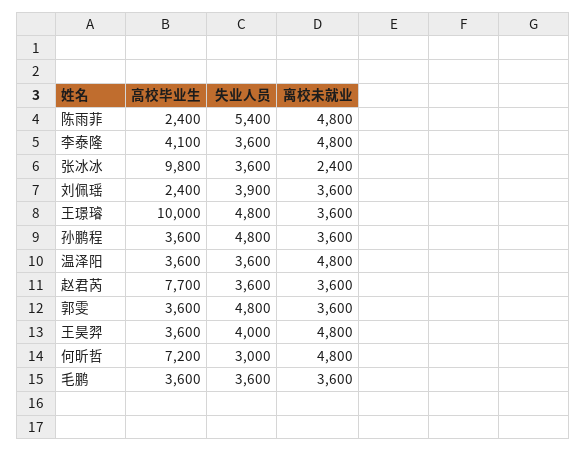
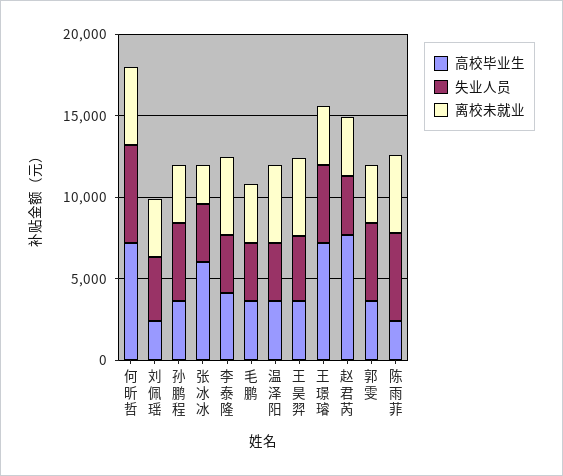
  {
    "高校毕业生": {
      "陈雨菲": 2400,
      "李泰隆": 4100,
-     "张冰冰": 9800,
+     "张冰冰": 6000,
      "刘佩瑶": 2400,
-     "王璟璿": 10000,
+     "王璟璿": 7000,
      "孙鹏程": 3600,
      "温泽阳": 3600,
      "赵君芮": 7700,
      "郭雯": 3600,
      "王昊羿": 3600,
      "何昕哲": 7200,
      "毛鹏": 3600
    },
    "失业人员": {
      "陈雨菲": 5400,
      "李泰隆": 3600,
      "张冰冰": 3600,
      "刘佩瑶": 3900,
      "王璟璿": 4800,
      "孙鹏程": 4800,
      "温泽阳": 3600,
      "赵君芮": 3600,
      "郭雯": 4800,
      "王昊羿": 4000,
-     "何昕哲": 3000,
+     "何昕哲": 6000,
      "毛鹏": 3600
    },
    "离校未就业": {
      "陈雨菲": 4800,
      "李泰隆": 4800,
      "张冰冰": 2400,
      "刘佩瑶": 3600,
      "王璟璿": 3600,
      "孙鹏程": 3600,
      "温泽阳": 4800,
      "赵君芮": 3600,
      "郭雯": 3600,
      "王昊羿": 4800,
      "何昕哲": 4800,
      "毛鹏": 3600
    }
  }

